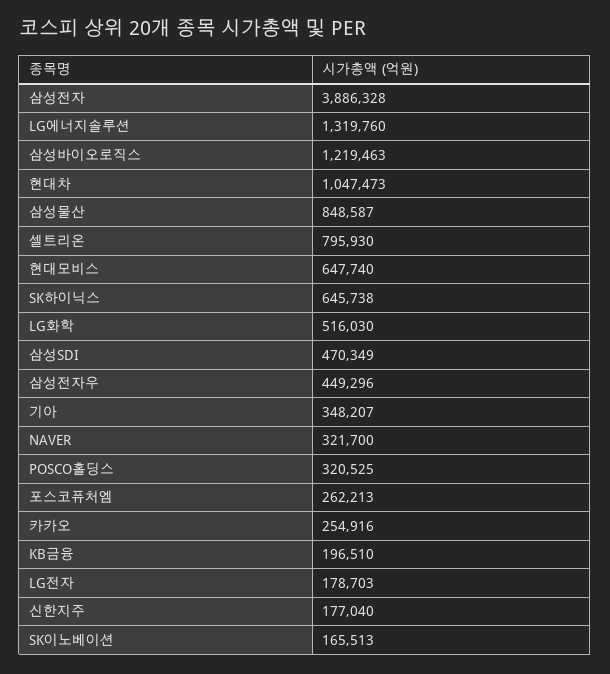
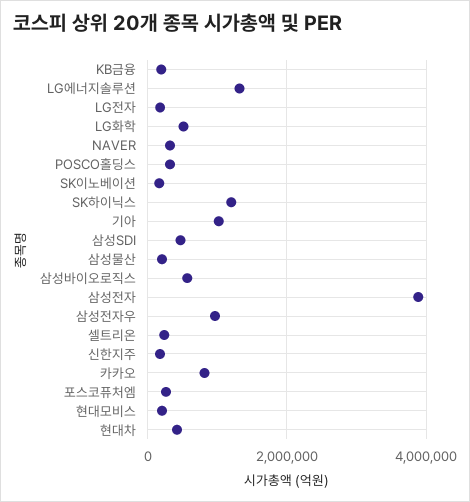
  {
    "삼성전자": 3886328,
    "LG에너지솔루션": 1319760,
-   "삼성바이오로직스": 1219463,
+   "삼성바이오로직스": 600000,
-   "현대차": 1047473,
+   "현대차": 400000,
-   "삼성물산": 848587,
+   "삼성물산": 200000,
-   "셀트리온": 795930,
+   "셀트리온": 200000,
-   "현대모비스": 647740,
+   "현대모비스": 200000,
-   "SK하이닉스": 645738,
+   "SK하이닉스": 1200000,
    "LG화학": 516030,
    "삼성SDI": 470349,
-   "삼성전자우": 449296,
+   "삼성전자우": 1000000,
-   "기아": 348207,
+   "기아": 1000000,
    "NAVER": 321700,
    "POSCO홀딩스": 320525,
    "포스코퓨처엠": 262213,
-   "카카오": 254916,
+   "카카오": 800000,
    "KB금융": 196510,
    "LG전자": 178703,
    "신한지주": 177040,
    "SK이노베이션": 165513
  }

